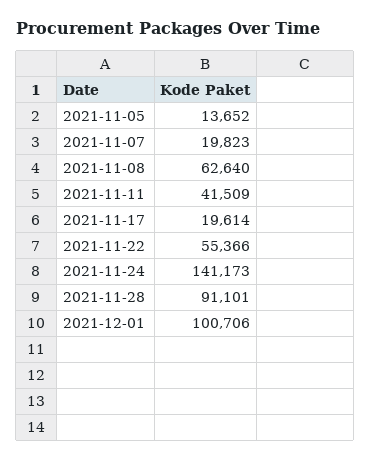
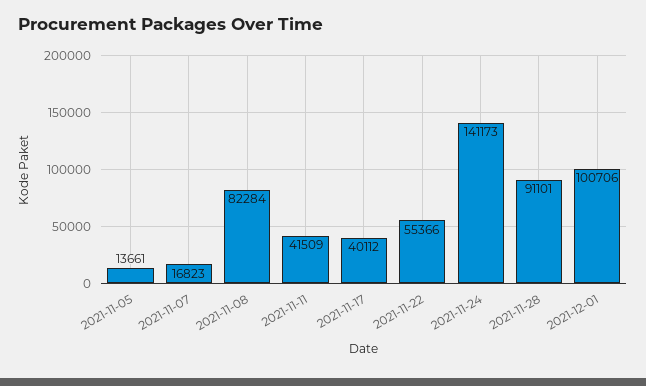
  {
-   "2021-11-05": 13652,
+   "2021-11-05": 13661,
-   "2021-11-07": 19823,
+   "2021-11-07": 16823,
-   "2021-11-08": 62640,
+   "2021-11-08": 82284,
    "2021-11-11": 41509,
-   "2021-11-17": 19614,
+   "2021-11-17": 40112,
    "2021-11-22": 55366,
    "2021-11-24": 141173,
    "2021-11-28": 91101,
    "2021-12-01": 100706
  }

